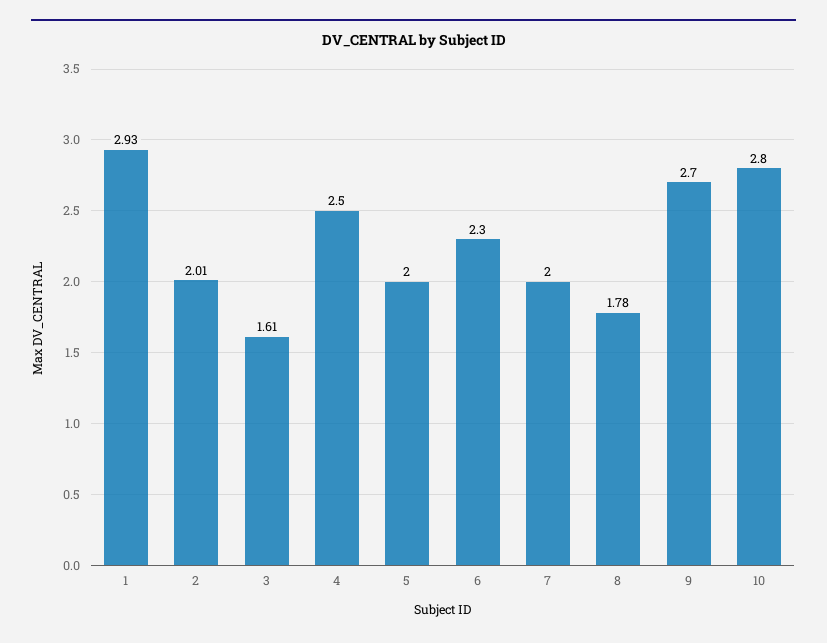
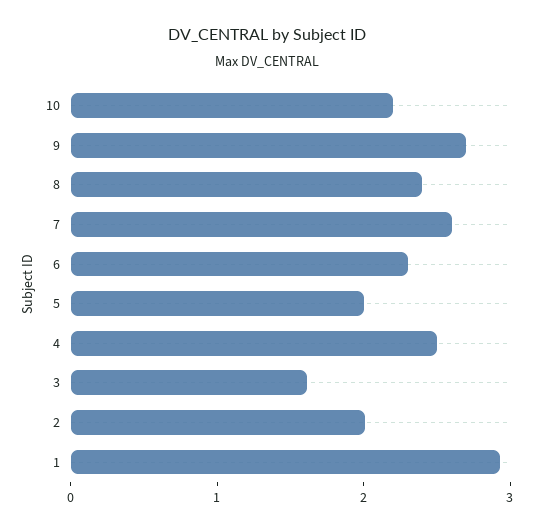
  {
    "1": 2.93,
    "2": 2.01,
    "3": 1.61,
    "4": 2.5,
    "5": 2,
    "6": 2.3,
-   "7": 2,
+   "7": 2.6,
-   "8": 1.78,
+   "8": 2.4,
    "9": 2.7,
-   "10": 2.8
+   "10": 2.2
  }

